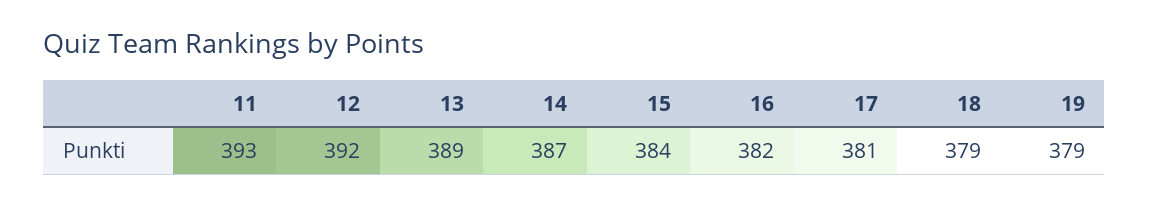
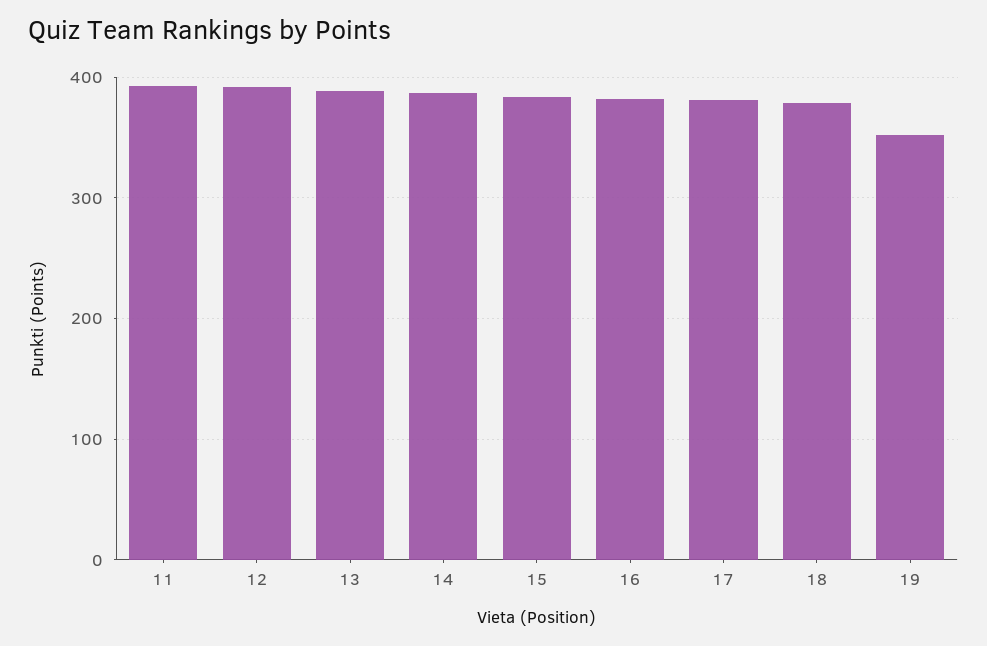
  {
    "11": 393,
    "12": 392,
    "13": 389,
    "14": 387,
    "15": 384,
    "16": 382,
    "17": 381,
    "18": 379,
-   "19": 379
+   "19": 350
  }

